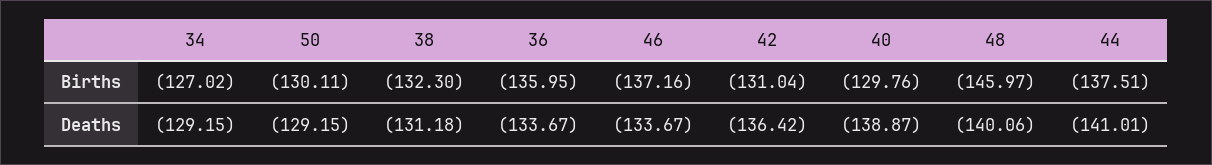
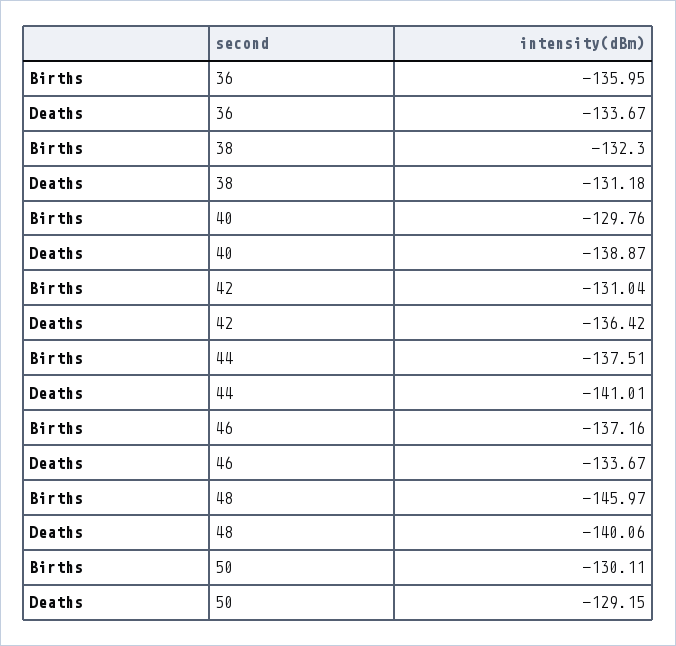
  {
-   "34": {
-     "Births": -127.02,
-     "Deaths": -129.15
-   },
    "50": {
      "Births": -130.11,
      "Deaths": -129.15
    },
    "38": {
      "Births": -132.3,
      "Deaths": -131.18
    },
    "36": {
      "Births": -135.95,
      "Deaths": -133.67
    },
    "46": {
      "Births": -137.16,
      "Deaths": -133.67
    },
    "42": {
      "Births": -131.04,
      "Deaths": -136.42
    },
    "40": {
      "Births": -129.76,
      "Deaths": -138.87
    },
    "48": {
      "Births": -145.97,
      "Deaths": -140.06
    },
    "44": {
      "Births": -137.51,
      "Deaths": -141.01
    }
  }

